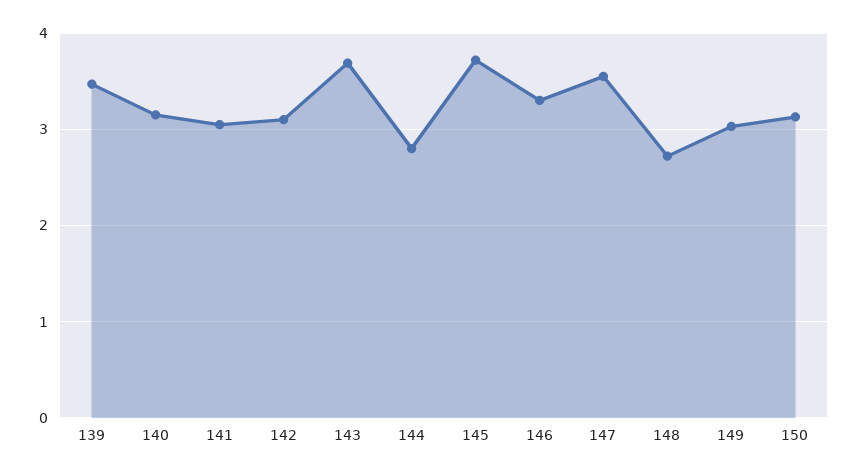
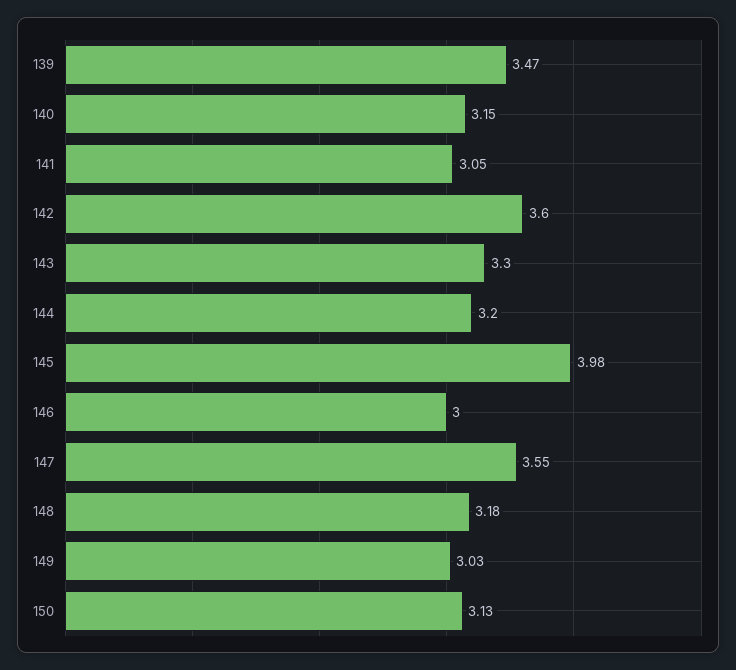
  {
    "139": 3.47,
    "140": 3.15,
    "141": 3.05,
-   "142": 3.1,
+   "142": 3.6,
-   "143": 3.7,
+   "143": 3.3,
-   "144": 2.8,
+   "144": 3.2,
-   "145": 3.7,
+   "145": 3.98,
-   "146": 3.3,
+   "146": 3,
    "147": 3.55,
-   "148": 2.7,
+   "148": 3.18,
    "149": 3.03,
    "150": 3.13
  }

